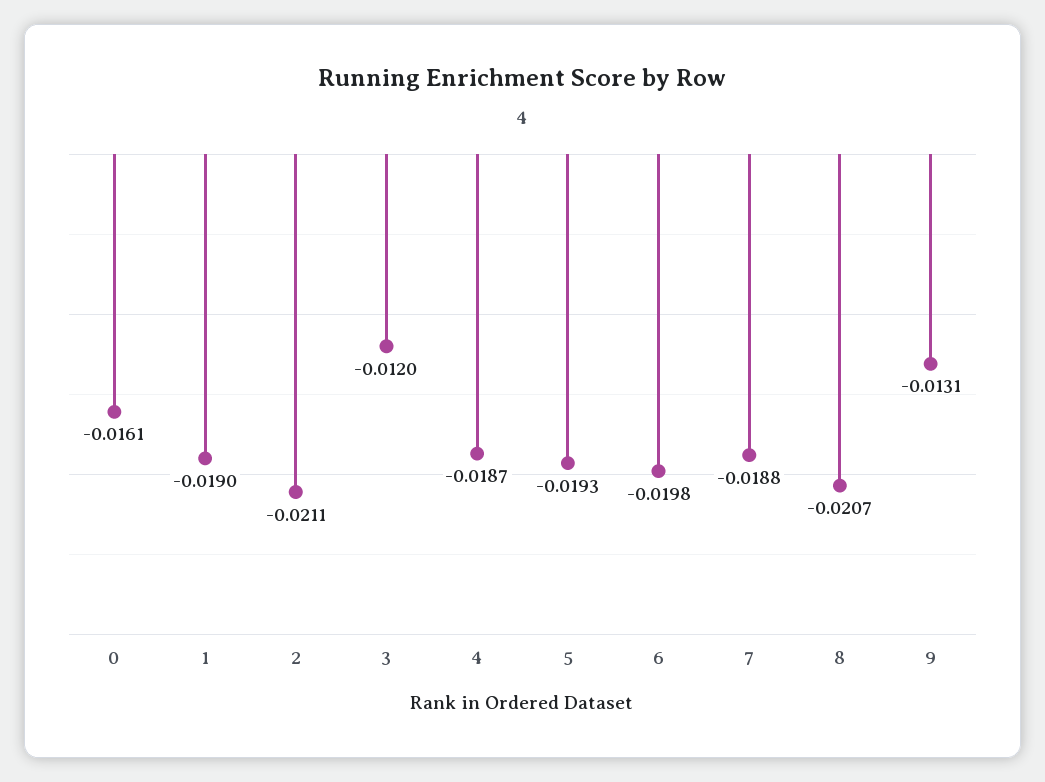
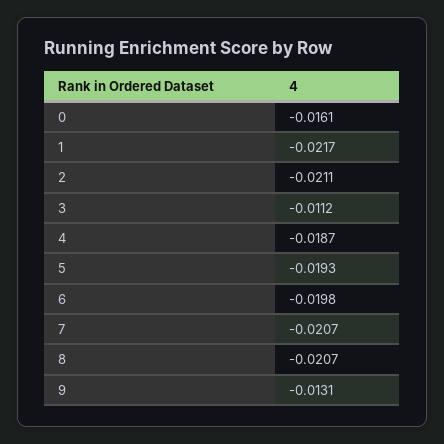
  {
    "0": -0.0161,
-   "1": -0.019,
+   "1": -0.0217,
    "2": -0.0211,
-   "3": -0.012,
+   "3": -0.0112,
    "4": -0.0187,
    "5": -0.0193,
    "6": -0.0198,
-   "7": -0.0188,
+   "7": -0.0207,
    "8": -0.0207,
    "9": -0.0131
  }

